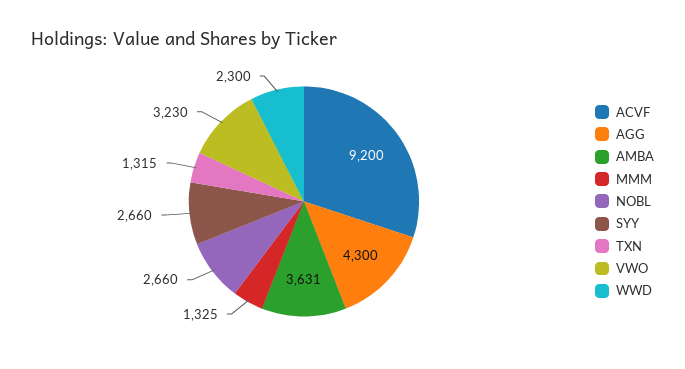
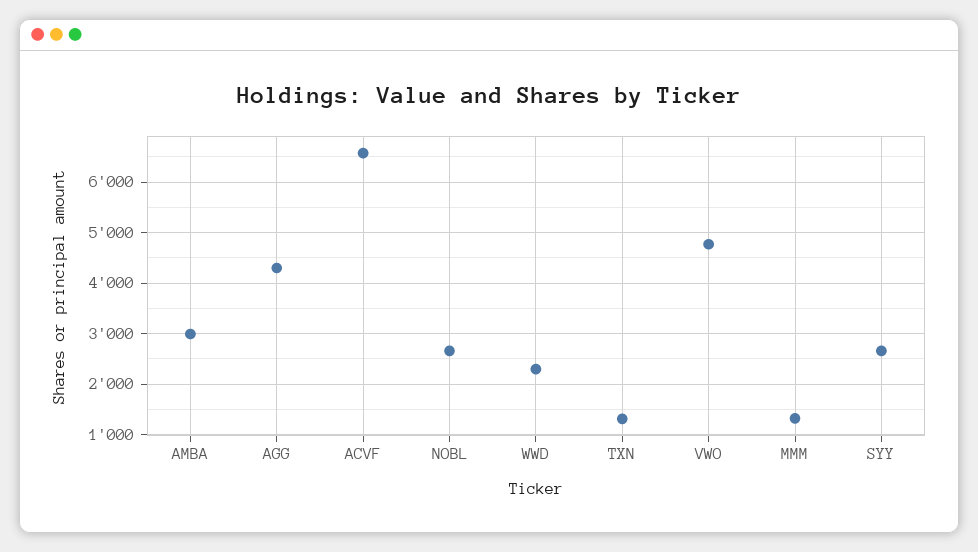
  {
-   "ACVF": 9200,
+   "ACVF": 6600,
    "AGG": 4300,
-   "AMBA": 3631,
+   "AMBA": 3000,
    "MMM": 1325,
    "NOBL": 2660,
    "SYY": 2660,
    "TXN": 1315,
-   "VWO": 3230,
+   "VWO": 4800,
    "WWD": 2300
  }

